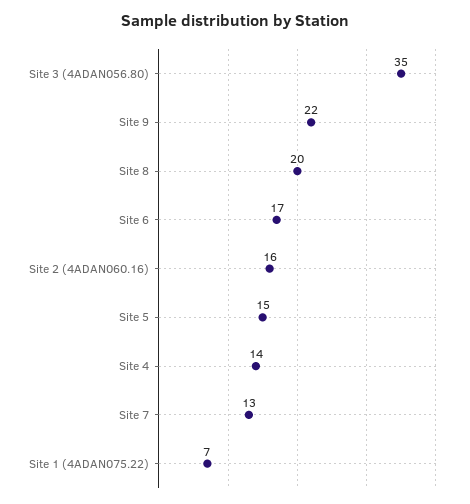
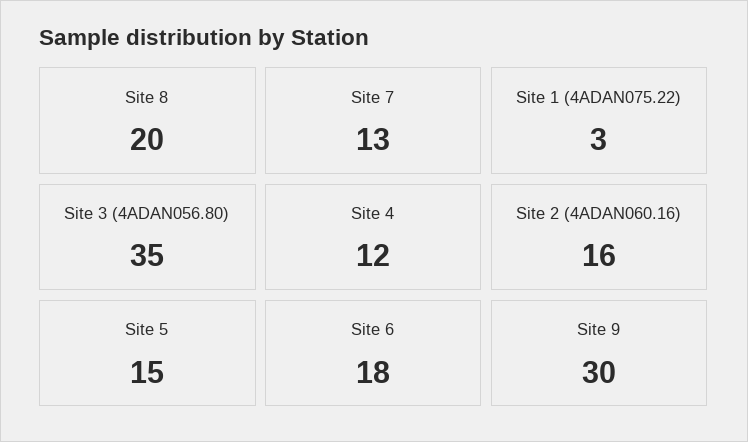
  {
    "Site 3 (4ADAN056.80)": 35,
-   "Site 9": 22,
+   "Site 9": 30,
    "Site 8": 20,
-   "Site 6": 17,
+   "Site 6": 18,
    "Site 2 (4ADAN060.16)": 16,
    "Site 5": 15,
-   "Site 4": 14,
+   "Site 4": 12,
    "Site 7": 13,
-   "Site 1 (4ADAN075.22)": 7
+   "Site 1 (4ADAN075.22)": 3
  }

